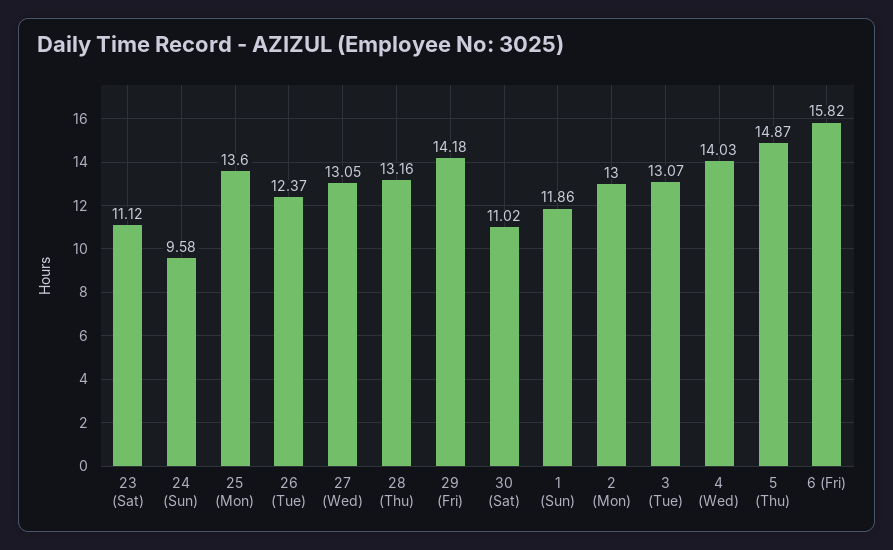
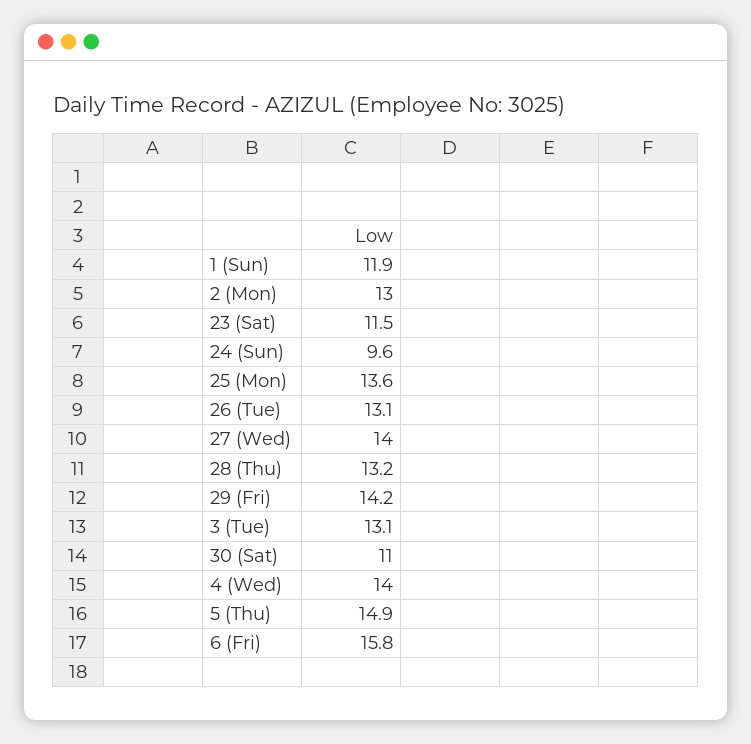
  {
-   "23 (Sat)": 11.12,
+   "23 (Sat)": 11.5,
    "24 (Sun)": 9.58,
    "25 (Mon)": 13.6,
-   "26 (Tue)": 12.37,
+   "26 (Tue)": 13.1,
-   "27 (Wed)": 13.05,
+   "27 (Wed)": 14,
    "28 (Thu)": 13.16,
    "29 (Fri)": 14.18,
    "30 (Sat)": 11.02,
    "1 (Sun)": 11.86,
    "2 (Mon)": 13,
    "3 (Tue)": 13.07,
    "4 (Wed)": 14.03,
    "5 (Thu)": 14.87,
    "6 (Fri)": 15.82
  }

